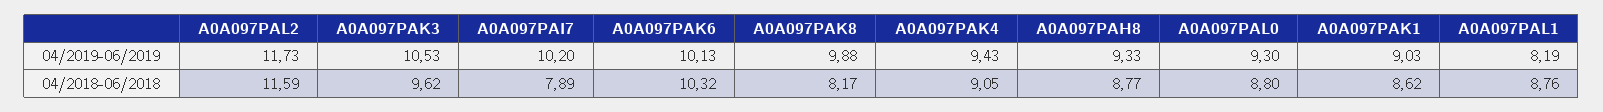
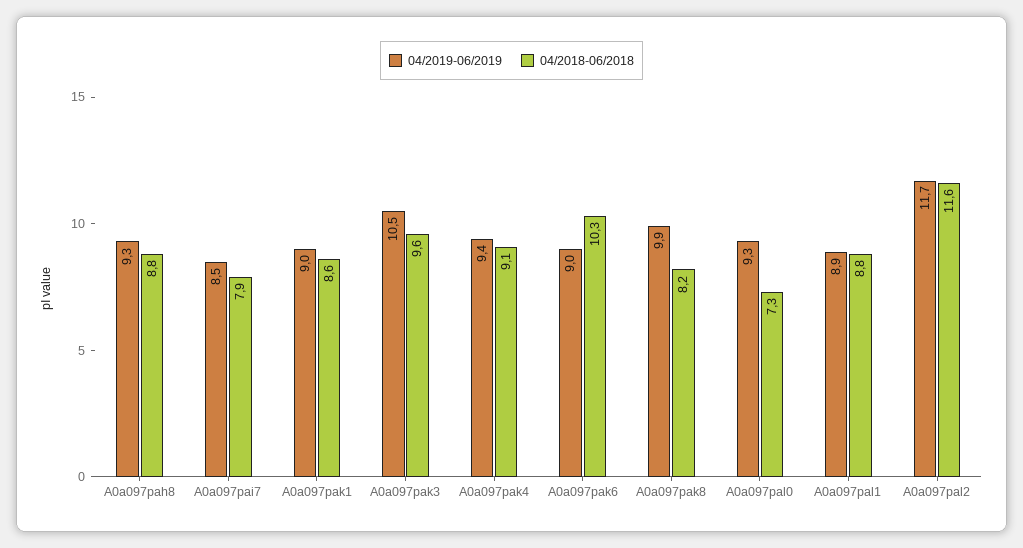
  {
    "04/2019-06/2019": {
      "A0A097PAL2": 11.73,
      "A0A097PAK3": 10.53,
-     "A0A097PAI7": 10.2,
+     "A0A097PAI7": 8.5,
-     "A0A097PAK6": 10.13,
+     "A0A097PAK6": 9,
      "A0A097PAK8": 9.88,
      "A0A097PAK4": 9.43,
      "A0A097PAH8": 9.33,
      "A0A097PAL0": 9.3,
      "A0A097PAK1": 9.03,
-     "A0A097PAL1": 8.19
+     "A0A097PAL1": 8.9
    },
    "04/2018-06/2018": {
      "A0A097PAL2": 11.59,
      "A0A097PAK3": 9.62,
      "A0A097PAI7": 7.89,
      "A0A097PAK6": 10.32,
      "A0A097PAK8": 8.17,
      "A0A097PAK4": 9.05,
      "A0A097PAH8": 8.77,
-     "A0A097PAL0": 8.8,
+     "A0A097PAL0": 7.3,
      "A0A097PAK1": 8.62,
      "A0A097PAL1": 8.76
    }
  }

